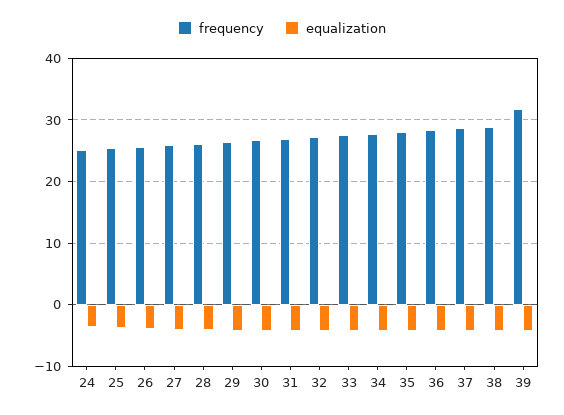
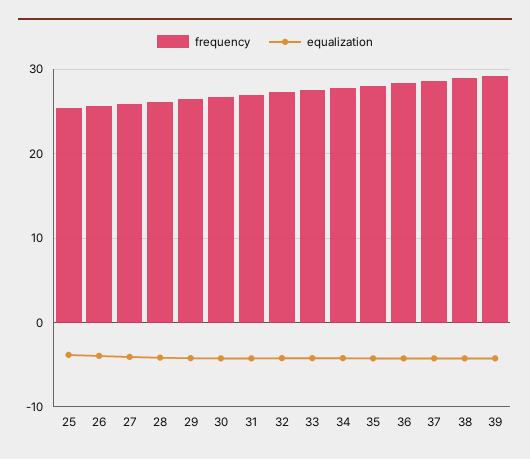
  {
    "frequency": {
-     "24": 25,
      "25": 25,
      "26": 26,
      "27": 26,
      "28": 26,
      "29": 26,
      "30": 27,
      "31": 27,
      "32": 27,
      "33": 28,
      "34": 28,
      "35": 28,
      "36": 28,
      "37": 29,
      "38": 29,
-     "39": 32
+     "39": 29
    },
    "equalization": {
-     "24": -4,
      "25": -4,
      "26": -4,
      "27": -4,
      "28": -4,
      "29": -4,
      "30": -4,
      "31": -4,
      "32": -4,
      "33": -4,
      "34": -4,
      "35": -4,
      "36": -4,
      "37": -4,
      "38": -4,
      "39": -4
    }
  }

